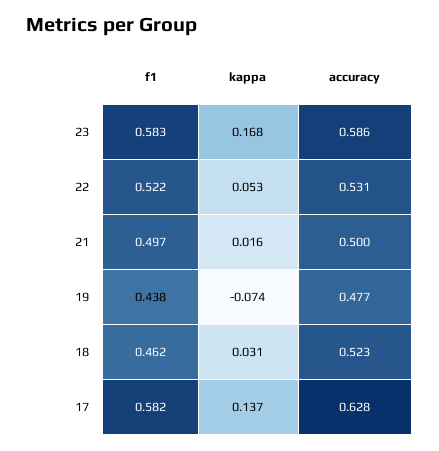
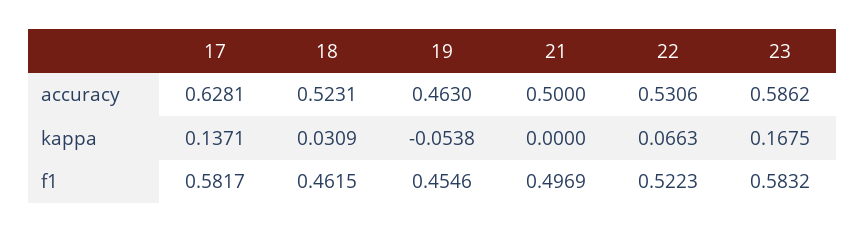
  {
    "f1": {
      "23": 0.5832,
      "22": 0.5223,
      "21": 0.4969,
-     "19": 0.438,
+     "19": 0.4546,
      "18": 0.4615,
      "17": 0.5817
    },
    "kappa": {
      "23": 0.1675,
-     "22": 0.053,
+     "22": 0.0663,
-     "21": 0.016,
+     "21": 0,
-     "19": -0.074,
+     "19": -0.0538,
      "18": 0.0309,
      "17": 0.1371
    },
    "accuracy": {
      "23": 0.5862,
      "22": 0.5306,
      "21": 0.5,
-     "19": 0.477,
+     "19": 0.463,
      "18": 0.5231,
      "17": 0.6281
    }
  }

